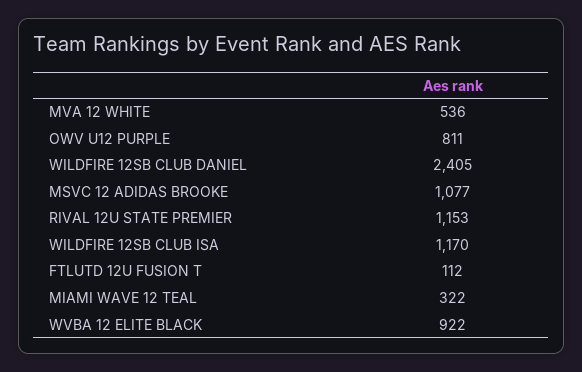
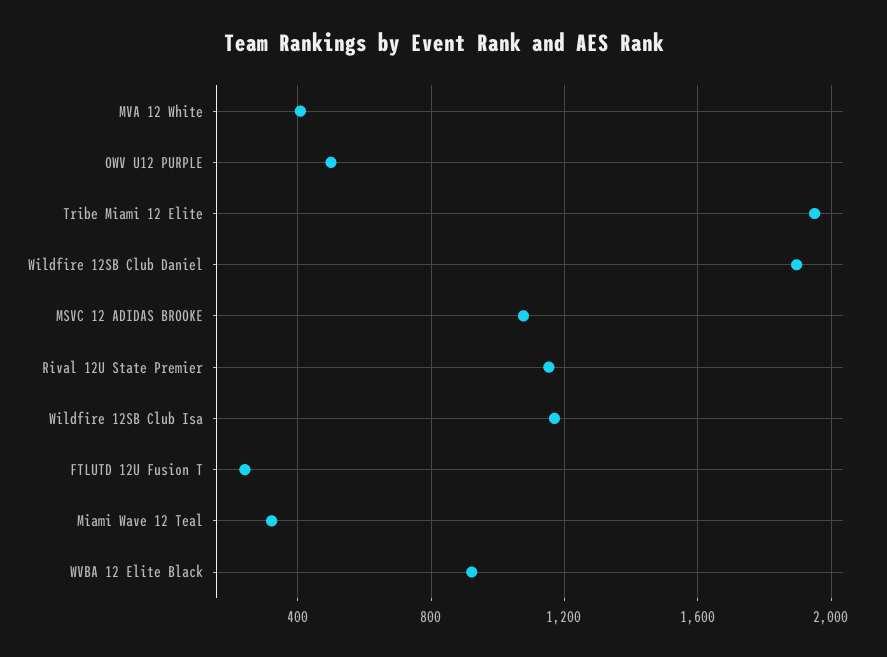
  {
-   "MVA 12 WHITE": 536,
+   "MVA 12 WHITE": 400,
-   "OWV U12 PURPLE": 811,
+   "OWV U12 PURPLE": 500,
-   "WILDFIRE 12SB CLUB DANIEL": 2405,
+   "WILDFIRE 12SB CLUB DANIEL": 1900,
    "MSVC 12 ADIDAS BROOKE": 1077,
    "RIVAL 12U STATE PREMIER": 1153,
    "WILDFIRE 12SB CLUB ISA": 1170,
-   "FTLUTD 12U FUSION T": 112,
+   "FTLUTD 12U FUSION T": 250,
    "MIAMI WAVE 12 TEAL": 322,
-   "WVBA 12 ELITE BLACK": 922
+   "WVBA 12 ELITE BLACK": 922,
+   "Tribe Miami 12 Elite": 1950
  }

